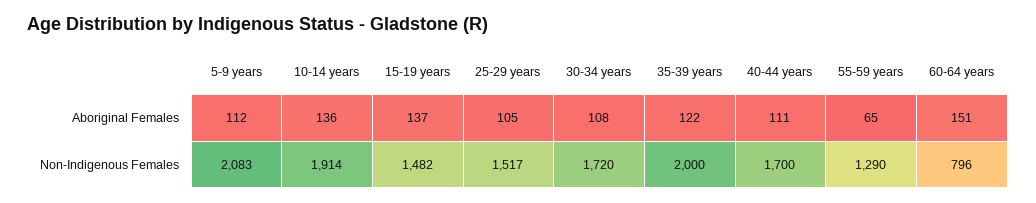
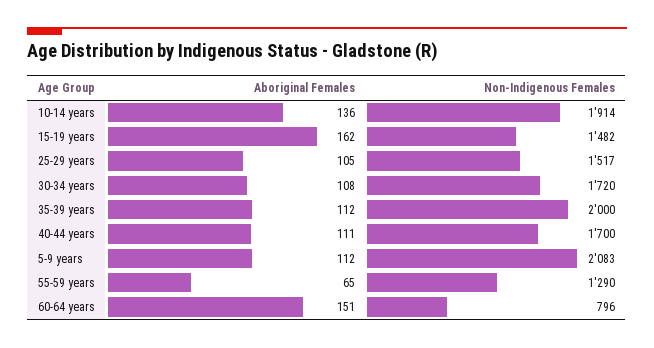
  {
    "5-9 years": {
      "Aboriginal Females": 112,
      "Non-Indigenous Females": 2083
    },
    "10-14 years": {
      "Aboriginal Females": 136,
      "Non-Indigenous Females": 1914
    },
    "15-19 years": {
-     "Aboriginal Females": 137,
+     "Aboriginal Females": 162,
      "Non-Indigenous Females": 1482
    },
    "25-29 years": {
      "Aboriginal Females": 105,
      "Non-Indigenous Females": 1517
    },
    "30-34 years": {
      "Aboriginal Females": 108,
      "Non-Indigenous Females": 1720
    },
    "35-39 years": {
-     "Aboriginal Females": 122,
+     "Aboriginal Females": 112,
      "Non-Indigenous Females": 2000
    },
    "40-44 years": {
      "Aboriginal Females": 111,
      "Non-Indigenous Females": 1700
    },
    "55-59 years": {
      "Aboriginal Females": 65,
      "Non-Indigenous Females": 1290
    },
    "60-64 years": {
      "Aboriginal Females": 151,
      "Non-Indigenous Females": 796
    }
  }

